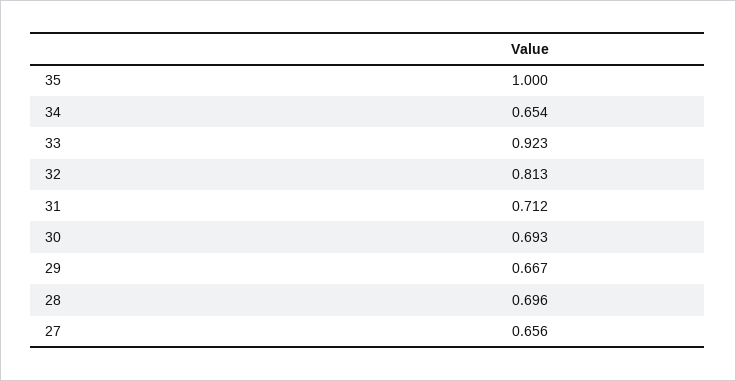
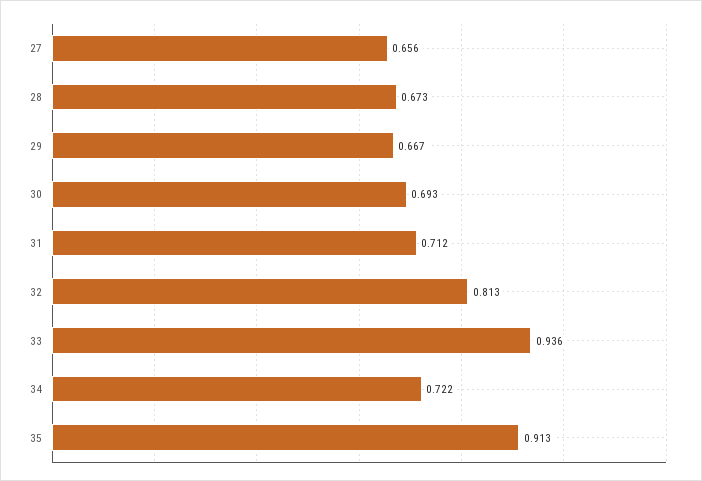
  {
-   "35": 1,
+   "35": 0.913,
-   "34": 0.654,
+   "34": 0.722,
-   "33": 0.923,
+   "33": 0.936,
    "32": 0.813,
    "31": 0.712,
    "30": 0.693,
    "29": 0.667,
-   "28": 0.696,
+   "28": 0.673,
    "27": 0.656
  }

